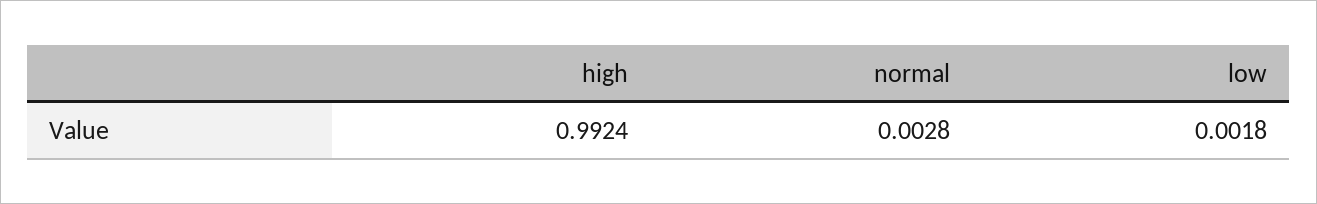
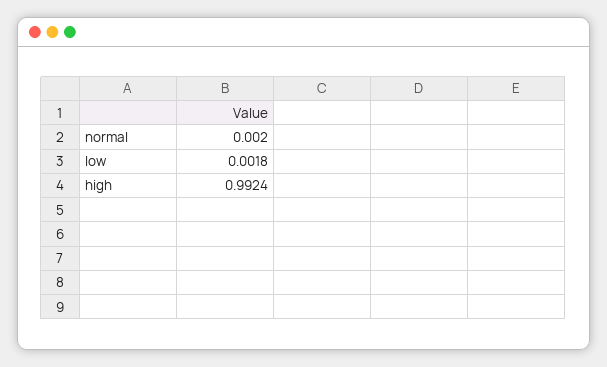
  {
    "high": 0.9924,
-   "normal": 0.0028,
+   "normal": 0.002,
    "low": 0.0018
  }

